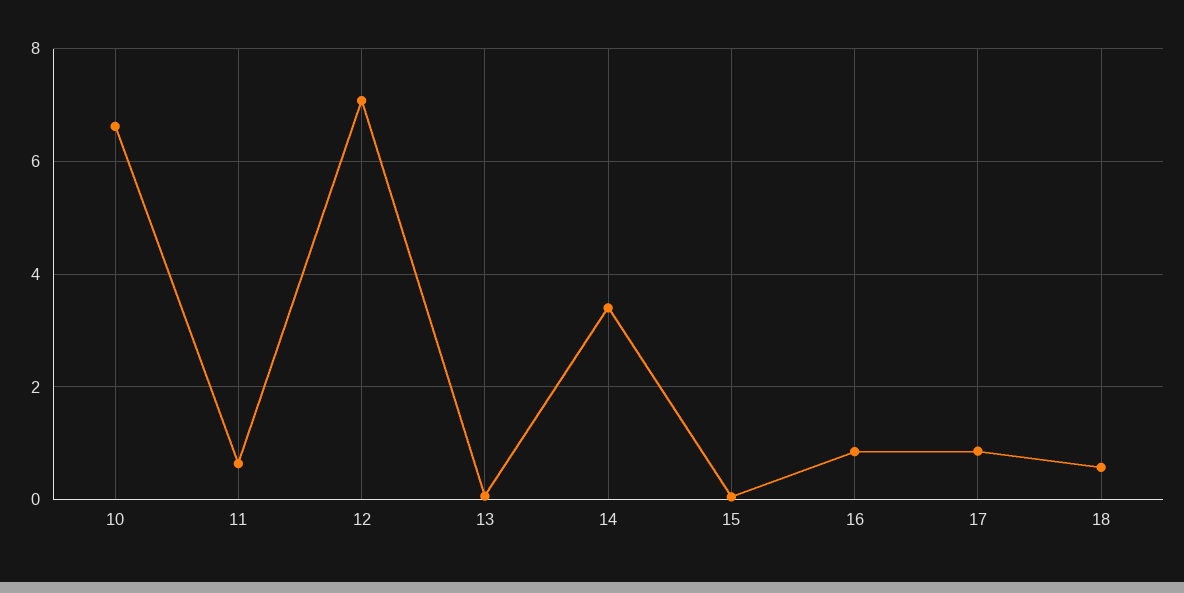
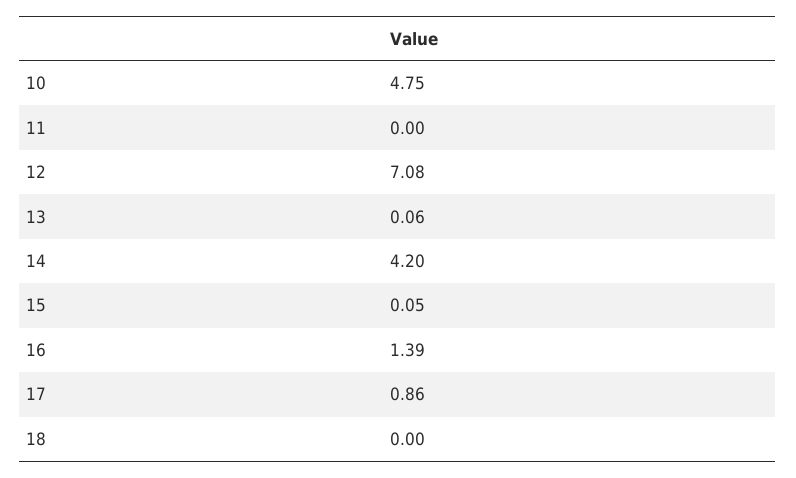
  {
-   "10": 6.6,
+   "10": 4.75,
-   "11": 0.6,
+   "11": 0,
    "12": 7.08,
    "13": 0.06,
-   "14": 3.4,
+   "14": 4.2,
    "15": 0.05,
-   "16": 0.8,
+   "16": 1.39,
    "17": 0.86,
-   "18": 0.6
+   "18": 0
  }

